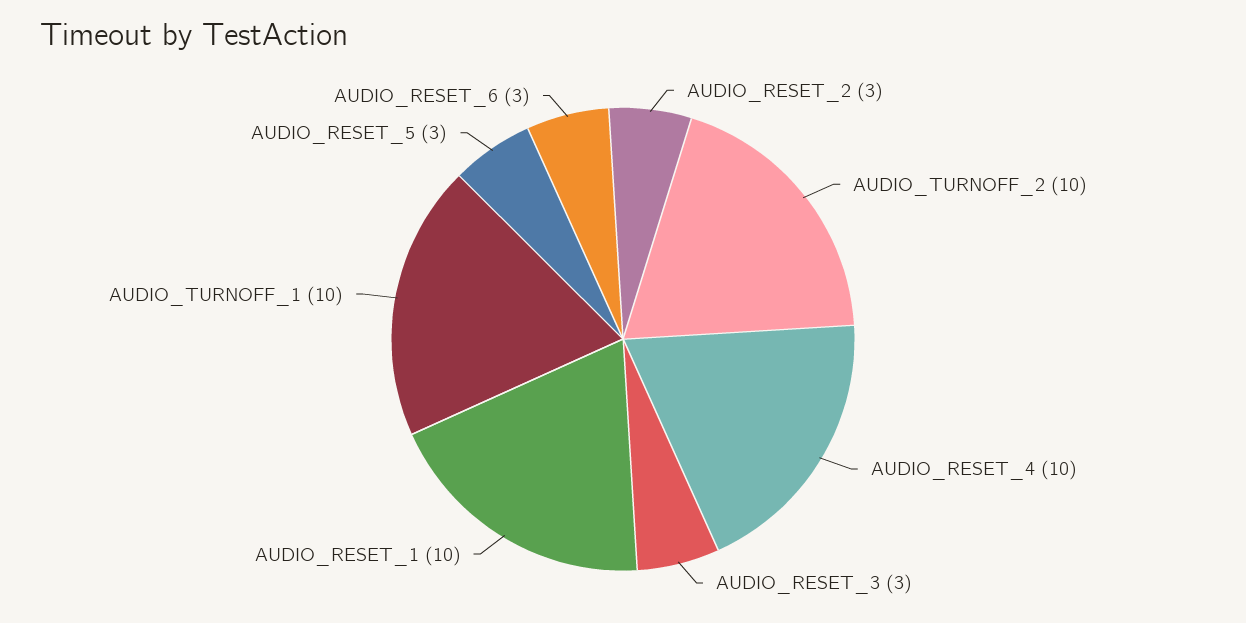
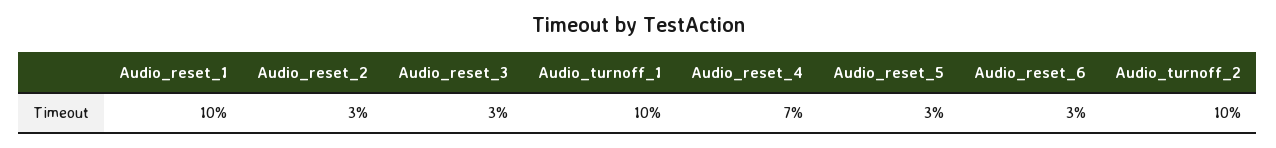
  {
    "AUDIO_RESET_2": 3,
    "AUDIO_TURNOFF_2": 10,
-   "AUDIO_RESET_4": 10,
+   "AUDIO_RESET_4": 7,
    "AUDIO_RESET_3": 3,
    "AUDIO_RESET_1": 10,
    "AUDIO_TURNOFF_1": 10,
    "AUDIO_RESET_5": 3,
    "AUDIO_RESET_6": 3
  }

